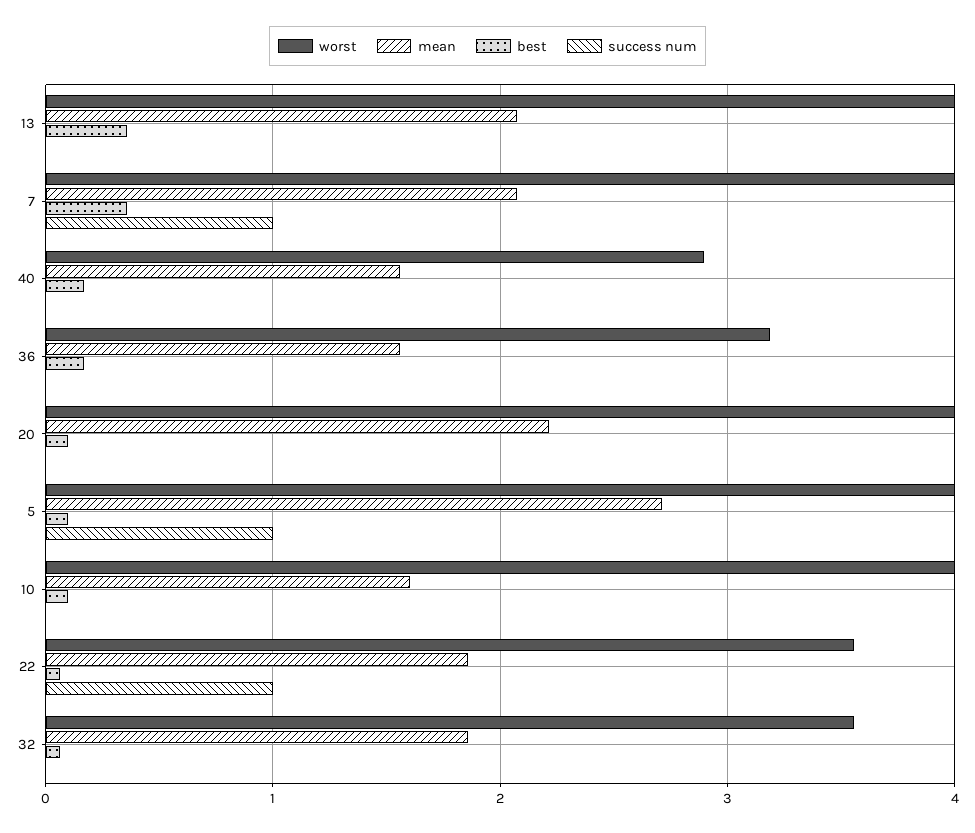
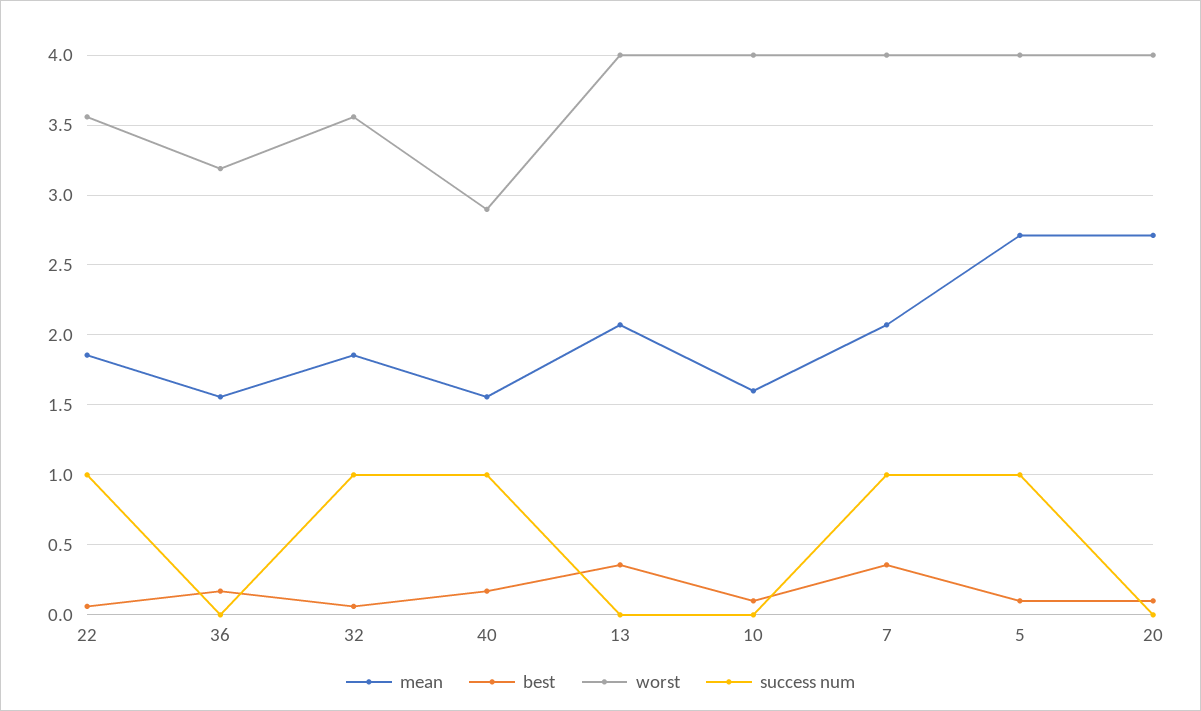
  {
    "worst": {
      "13": 4,
      "7": 4,
      "40": 2.9,
      "36": 3.2,
      "20": 4,
      "5": 4,
      "10": 4,
      "22": 3.55,
      "32": 3.55
    },
    "mean": {
      "13": 2.05,
      "7": 2.05,
      "40": 1.55,
      "36": 1.55,
-     "20": 2.2,
+     "20": 2.7,
      "5": 2.7,
      "10": 1.6,
      "22": 1.85,
      "32": 1.85
    },
    "best": {
      "13": 0.35,
      "7": 0.35,
      "40": 0.15,
      "36": 0.15,
      "20": 0.1,
      "5": 0.1,
      "10": 0.1,
      "22": 0.05,
      "32": 0.05
    },
    "success num": {
      "13": 0,
      "7": 1,
-     "40": 0,
+     "40": 1,
      "36": 0,
      "20": 0,
      "5": 1,
      "10": 0,
      "22": 1,
-     "32": 0
+     "32": 1
    }
  }

